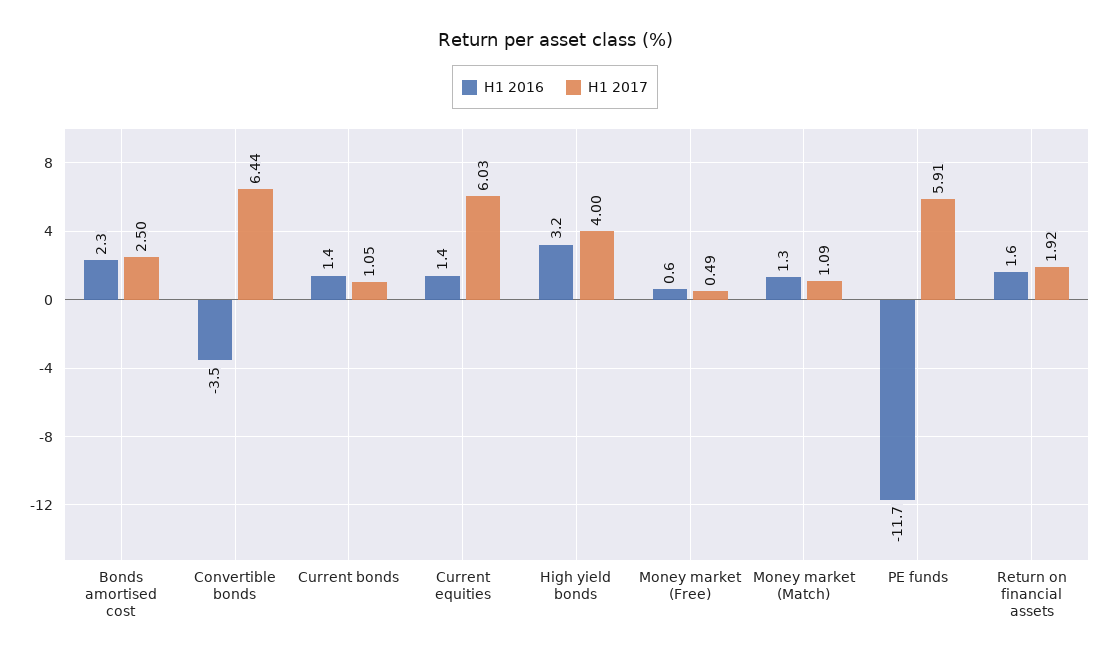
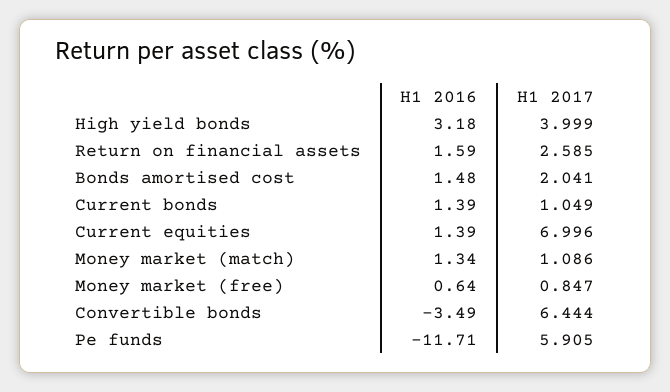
  {
    "H1 2016": {
-     "Bonds amortised cost": 2.3,
+     "Bonds amortised cost": 1.48,
      "Convertible bonds": -3.49,
      "Current bonds": 1.39,
      "Current equities": 1.39,
      "High yield bonds": 3.18,
      "Money market (Free)": 0.64,
      "Money market (Match)": 1.34,
      "PE funds": -11.71,
      "Return on financial assets": 1.59
    },
    "H1 2017": {
-     "Bonds amortised cost": 2.5,
+     "Bonds amortised cost": 2.041,
      "Convertible bonds": 6.444,
      "Current bonds": 1.049,
-     "Current equities": 6.03,
+     "Current equities": 6.996,
      "High yield bonds": 3.999,
-     "Money market (Free)": 0.49,
+     "Money market (Free)": 0.847,
      "Money market (Match)": 1.086,
      "PE funds": 5.905,
-     "Return on financial assets": 1.92
+     "Return on financial assets": 2.585
    }
  }

